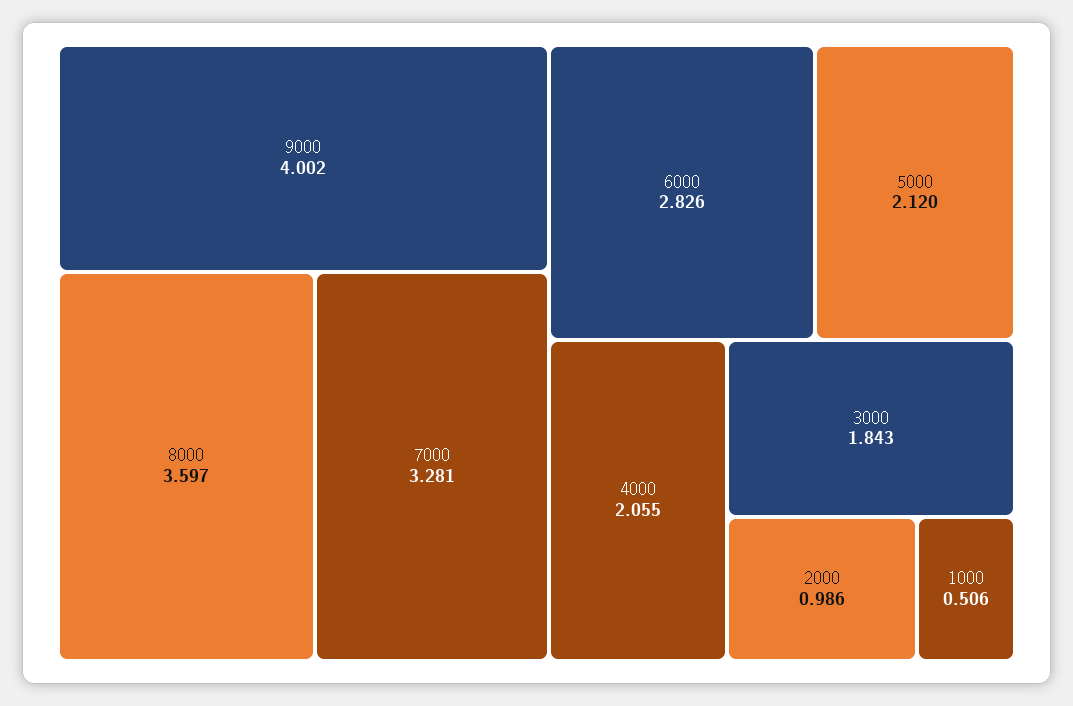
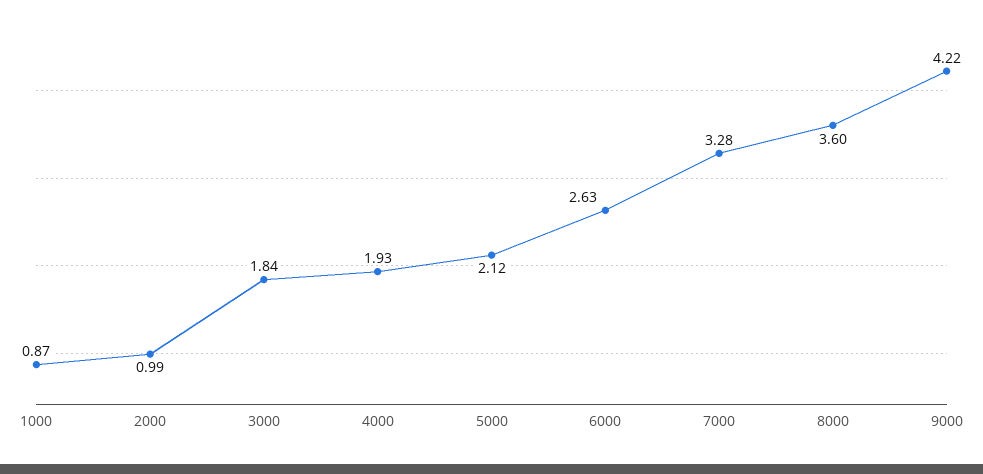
  {
-   "9000": 4.002,
+   "9000": 4.22,
    "8000": 3.597,
    "7000": 3.281,
-   "6000": 2.826,
+   "6000": 2.63,
    "5000": 2.12,
-   "4000": 2.055,
+   "4000": 1.93,
    "3000": 1.843,
    "2000": 0.986,
-   "1000": 0.506
+   "1000": 0.87
  }

